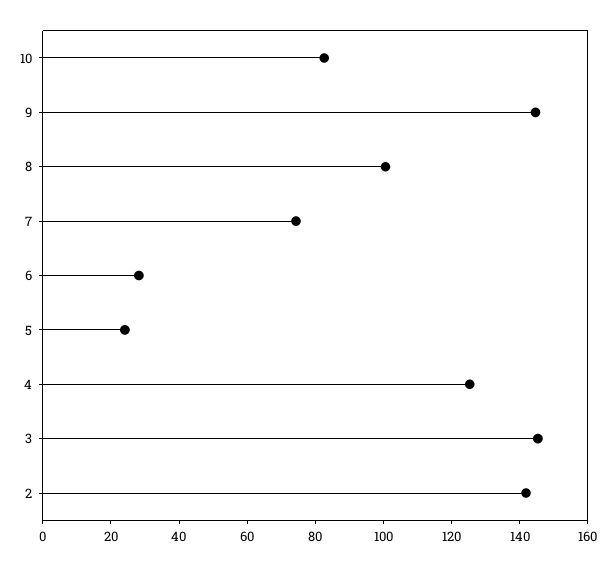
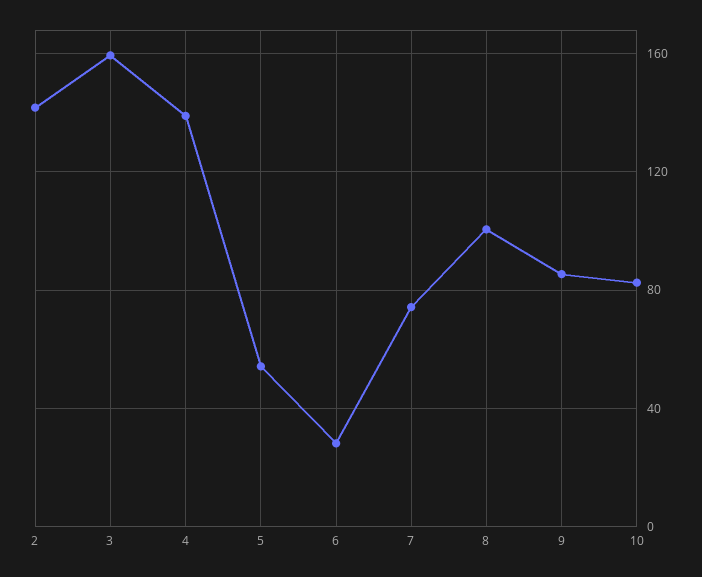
  {
    "10": 85,
-   "9": 145,
+   "9": 85,
    "8": 100,
    "7": 75,
    "6": 30,
-   "5": 25,
+   "5": 55,
-   "4": 125,
+   "4": 140,
-   "3": 145,
+   "3": 160,
    "2": 140
  }

